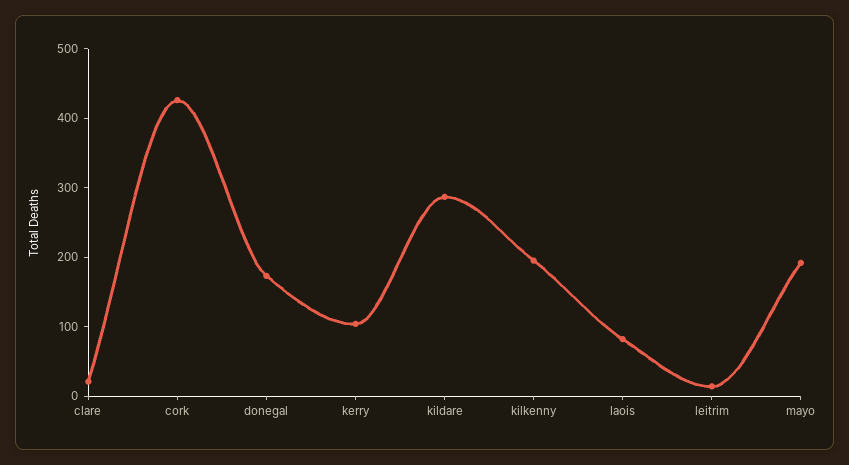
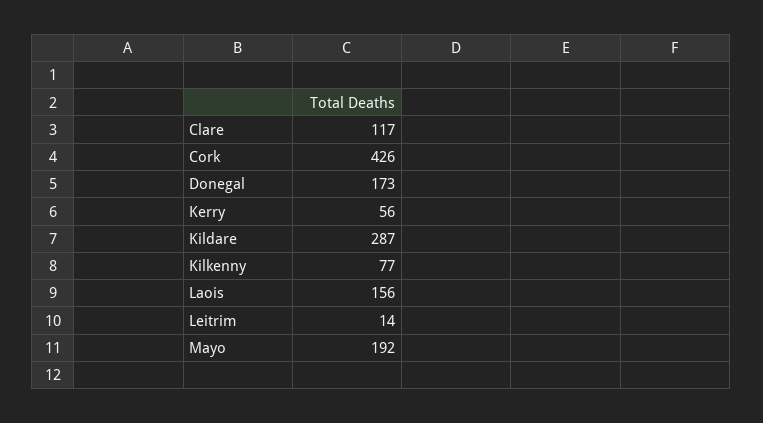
  {
-   "clare": 20,
+   "clare": 117,
    "cork": 426,
    "donegal": 173,
-   "kerry": 100,
+   "kerry": 56,
    "kildare": 287,
-   "kilkenny": 200,
+   "kilkenny": 77,
-   "laois": 80,
+   "laois": 156,
    "leitrim": 14,
    "mayo": 192
  }

